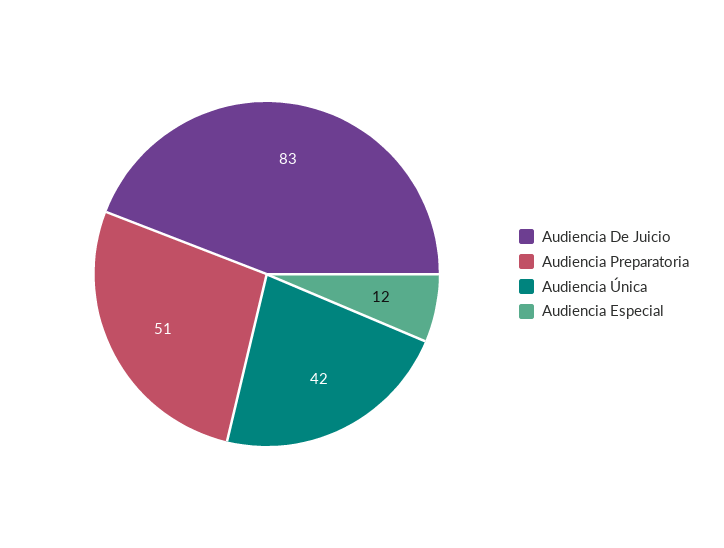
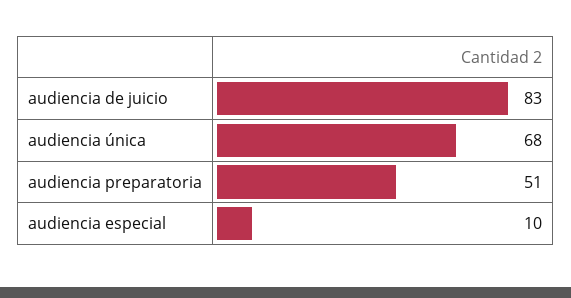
  {
    "Audiencia De Juicio": 83,
    "Audiencia Preparatoria": 51,
-   "Audiencia Única": 42,
+   "Audiencia Única": 68,
-   "Audiencia Especial": 12
+   "Audiencia Especial": 10
  }

